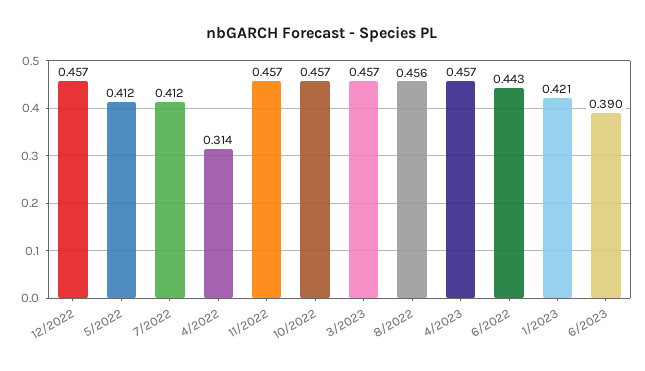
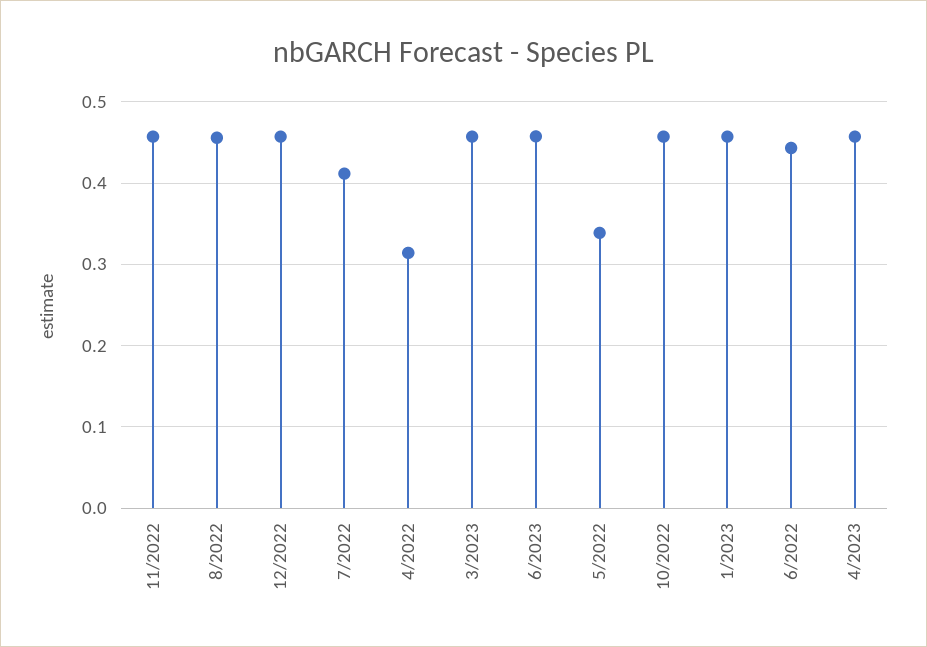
  {
    "12/2022": 0.457,
-   "5/2022": 0.412,
+   "5/2022": 0.34,
    "7/2022": 0.412,
    "4/2022": 0.314,
    "11/2022": 0.457,
    "10/2022": 0.457,
    "3/2023": 0.457,
    "8/2022": 0.456,
    "4/2023": 0.457,
    "6/2022": 0.443,
-   "1/2023": 0.421,
+   "1/2023": 0.46,
-   "6/2023": 0.39
+   "6/2023": 0.46
  }

